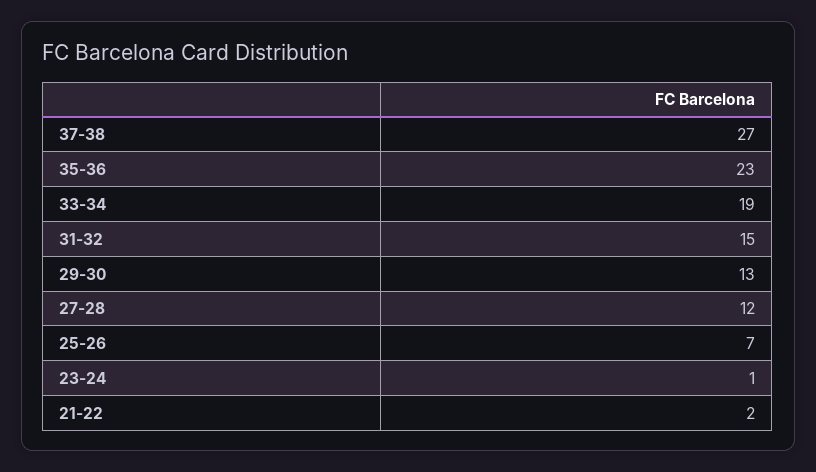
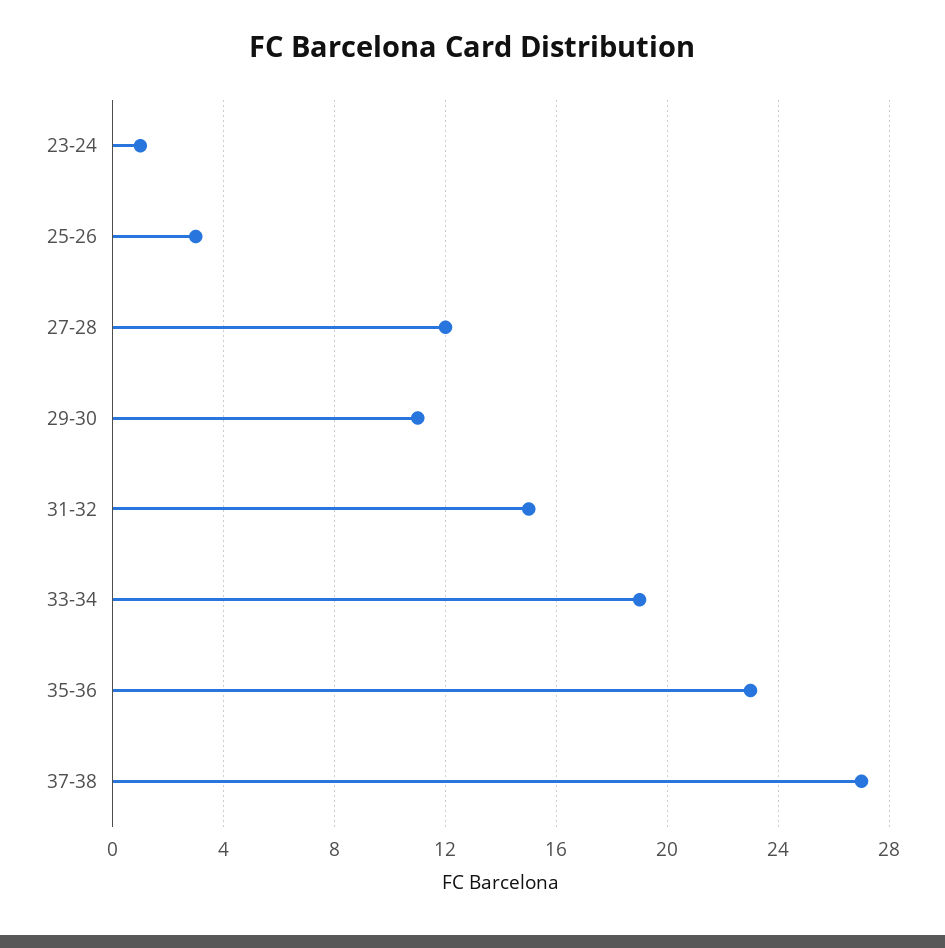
  {
    "37-38": 27,
    "35-36": 23,
    "33-34": 19,
    "31-32": 15,
-   "29-30": 13,
+   "29-30": 11,
    "27-28": 12,
-   "25-26": 7,
+   "25-26": 3,
-   "23-24": 1,
+   "23-24": 1
-   "21-22": 2
  }

